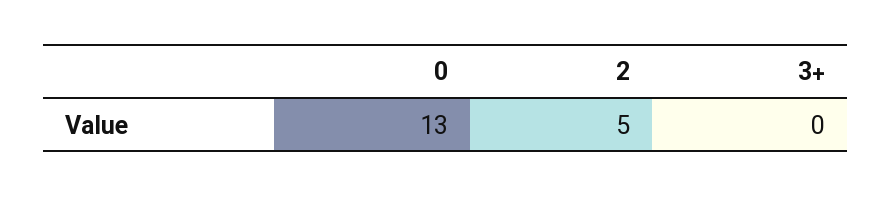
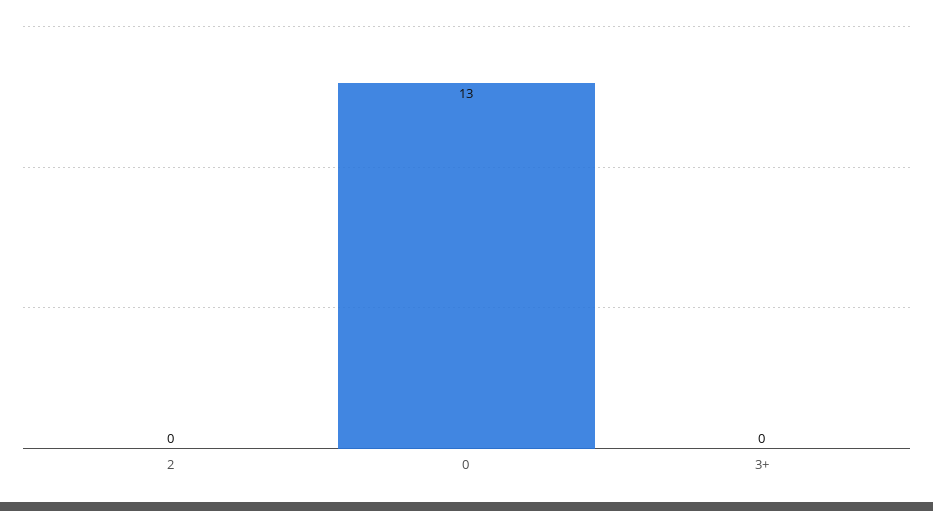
  {
    "0": 13,
-   "2": 5,
+   "2": 0,
    "3+": 0
  }

